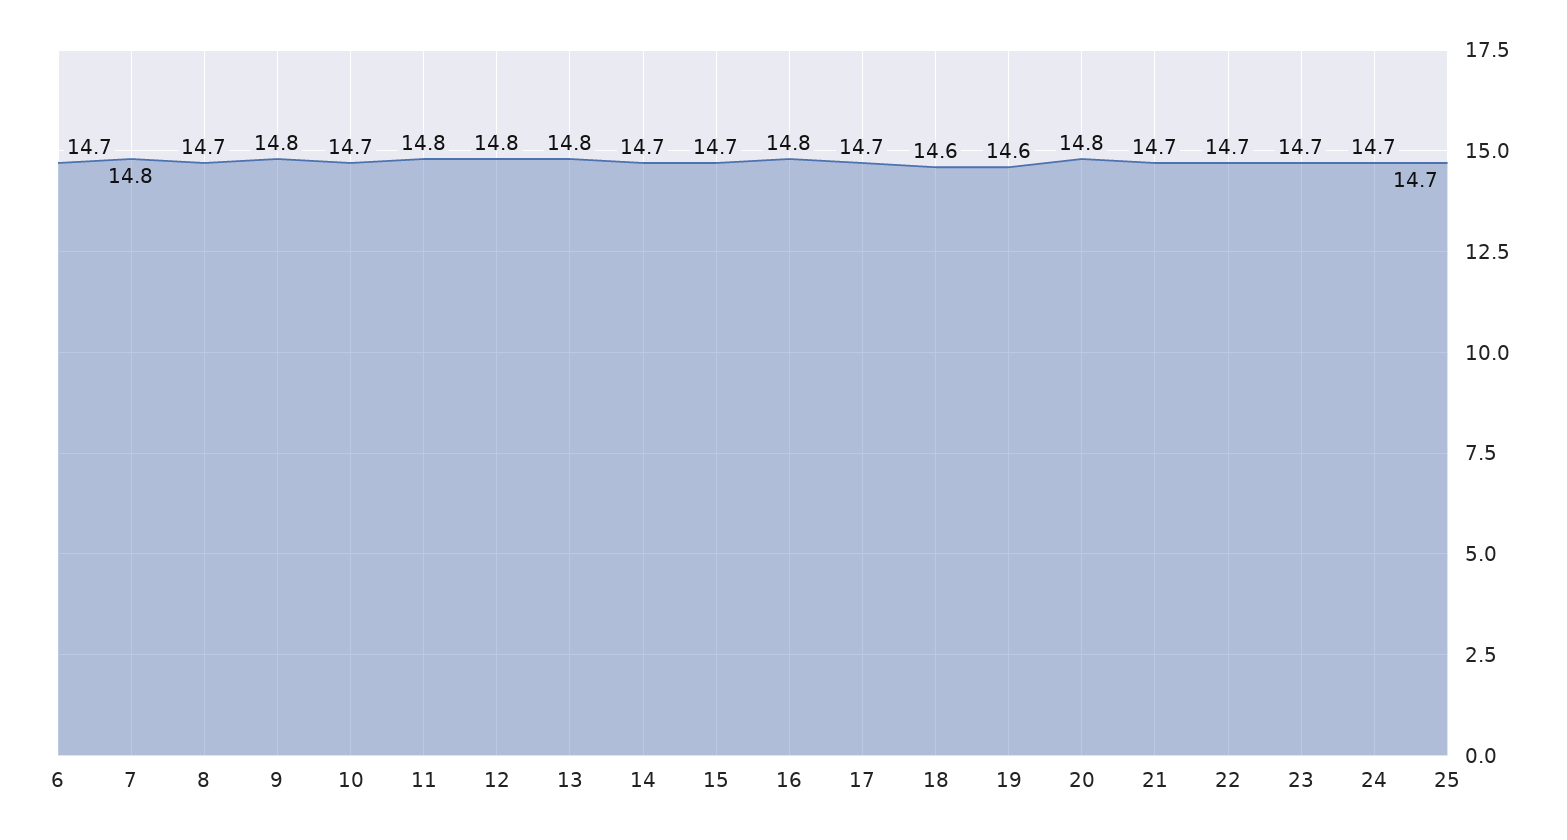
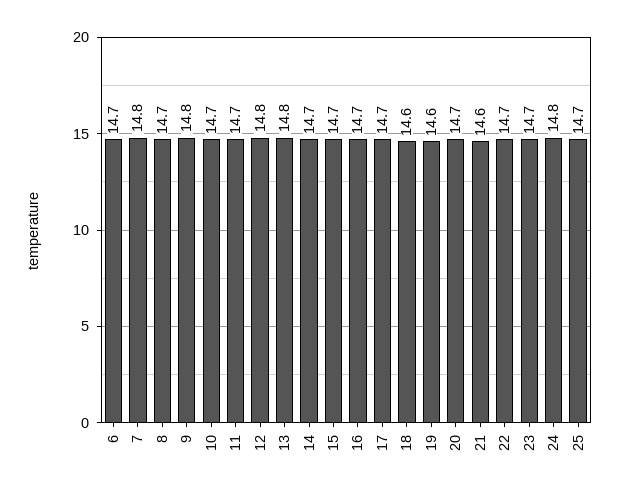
  {
    "6": 14.7,
    "7": 14.8,
    "8": 14.7,
    "9": 14.8,
    "10": 14.7,
-   "11": 14.8,
+   "11": 14.7,
    "12": 14.8,
    "13": 14.8,
    "14": 14.7,
    "15": 14.7,
-   "16": 14.8,
+   "16": 14.7,
    "17": 14.7,
    "18": 14.6,
    "19": 14.6,
-   "20": 14.8,
+   "20": 14.7,
-   "21": 14.7,
+   "21": 14.6,
    "22": 14.7,
    "23": 14.7,
-   "24": 14.7,
+   "24": 14.8,
    "25": 14.7
  }

